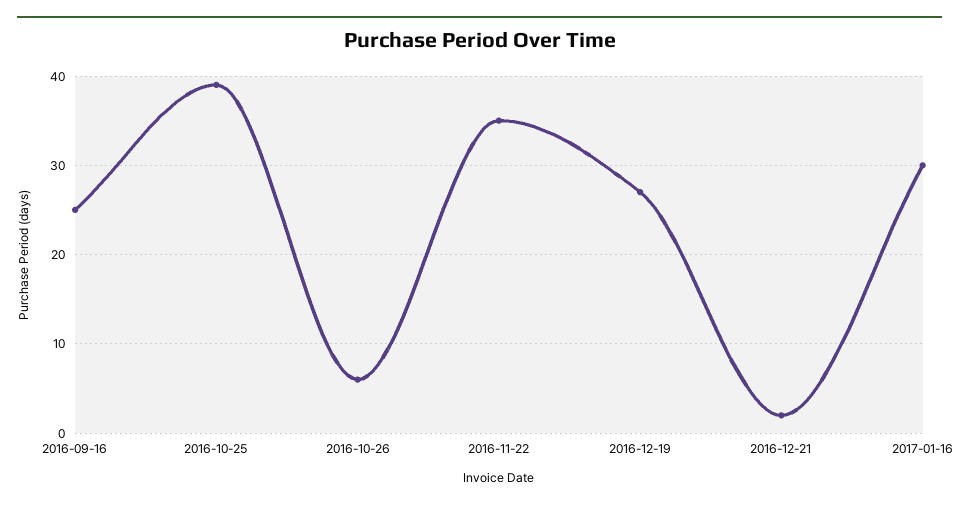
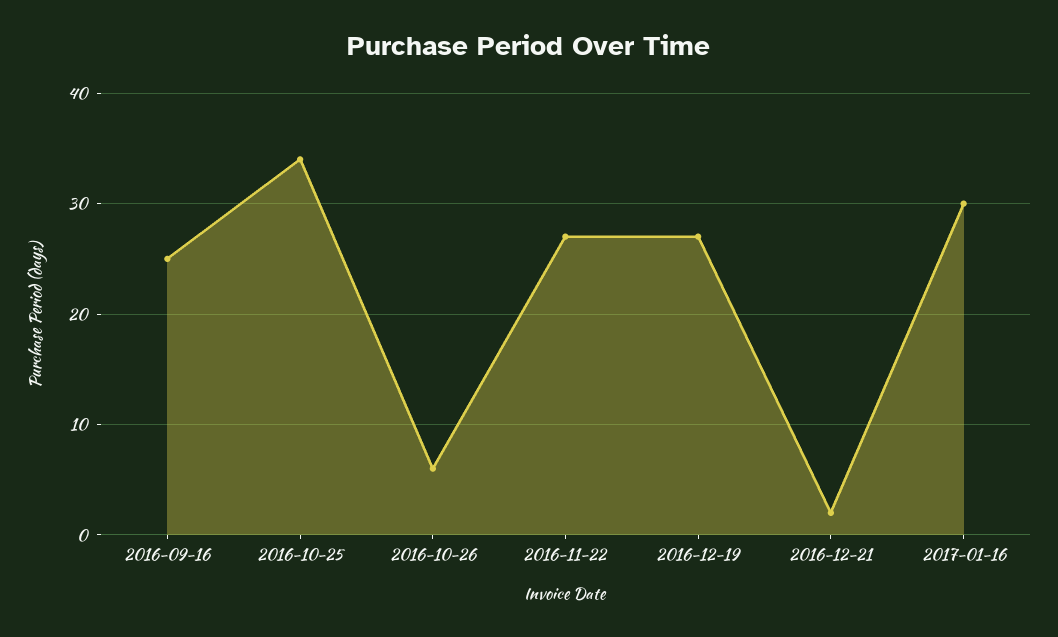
  {
    "2016-09-16": 25,
-   "2016-10-25": 39,
+   "2016-10-25": 34,
    "2016-10-26": 6,
-   "2016-11-22": 35,
+   "2016-11-22": 27,
    "2016-12-19": 27,
    "2016-12-21": 2,
    "2017-01-16": 30
  }

